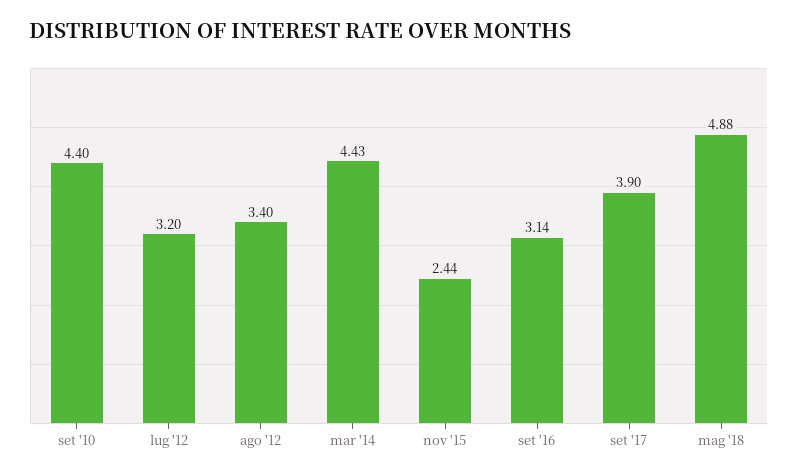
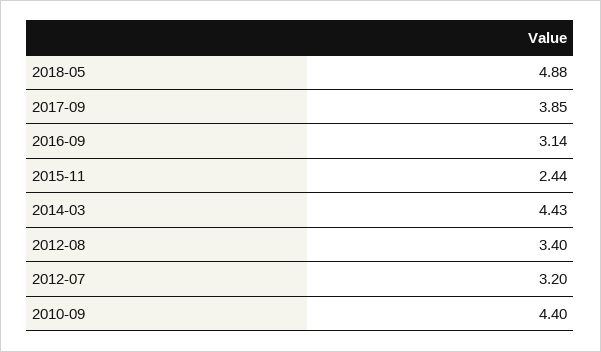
  {
    "set '10": 4.4,
    "lug '12": 3.2,
    "ago '12": 3.4,
    "mar '14": 4.43,
    "nov '15": 2.44,
    "set '16": 3.14,
-   "set '17": 3.9,
+   "set '17": 3.85,
    "mag '18": 4.88
  }

